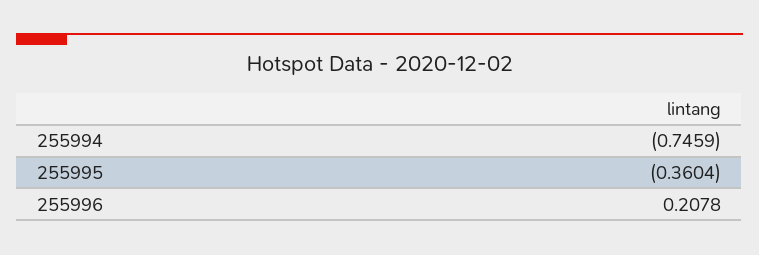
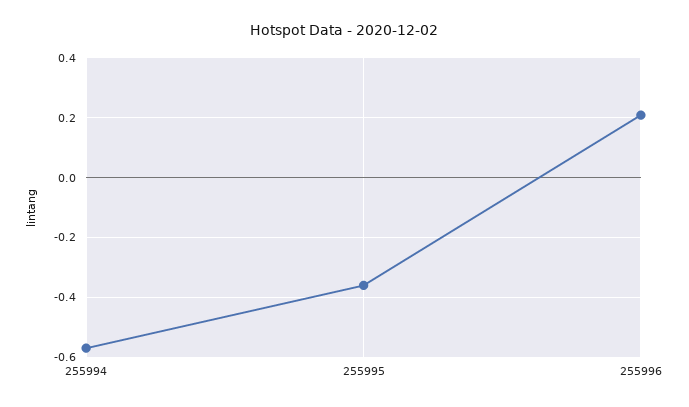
  {
-   "255994": -0.7459,
+   "255994": -0.575,
    "255995": -0.3604,
    "255996": 0.2078
  }

